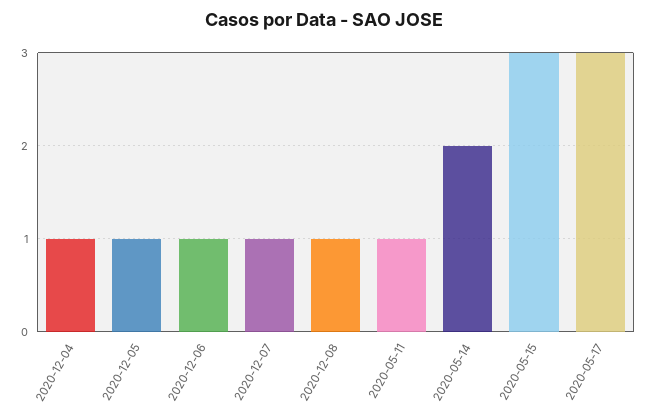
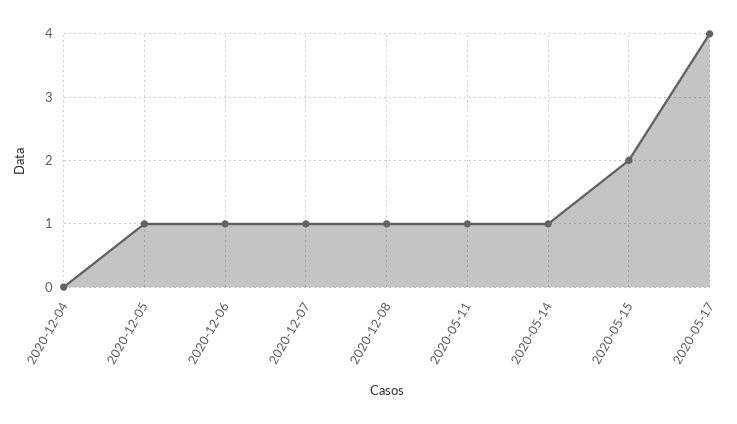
  {
-   "2020-12-04": 1,
+   "2020-12-04": 0,
    "2020-12-05": 1,
    "2020-12-06": 1,
    "2020-12-07": 1,
    "2020-12-08": 1,
    "2020-05-11": 1,
-   "2020-05-14": 2,
+   "2020-05-14": 1,
-   "2020-05-15": 3,
+   "2020-05-15": 2,
-   "2020-05-17": 3
+   "2020-05-17": 4
  }

